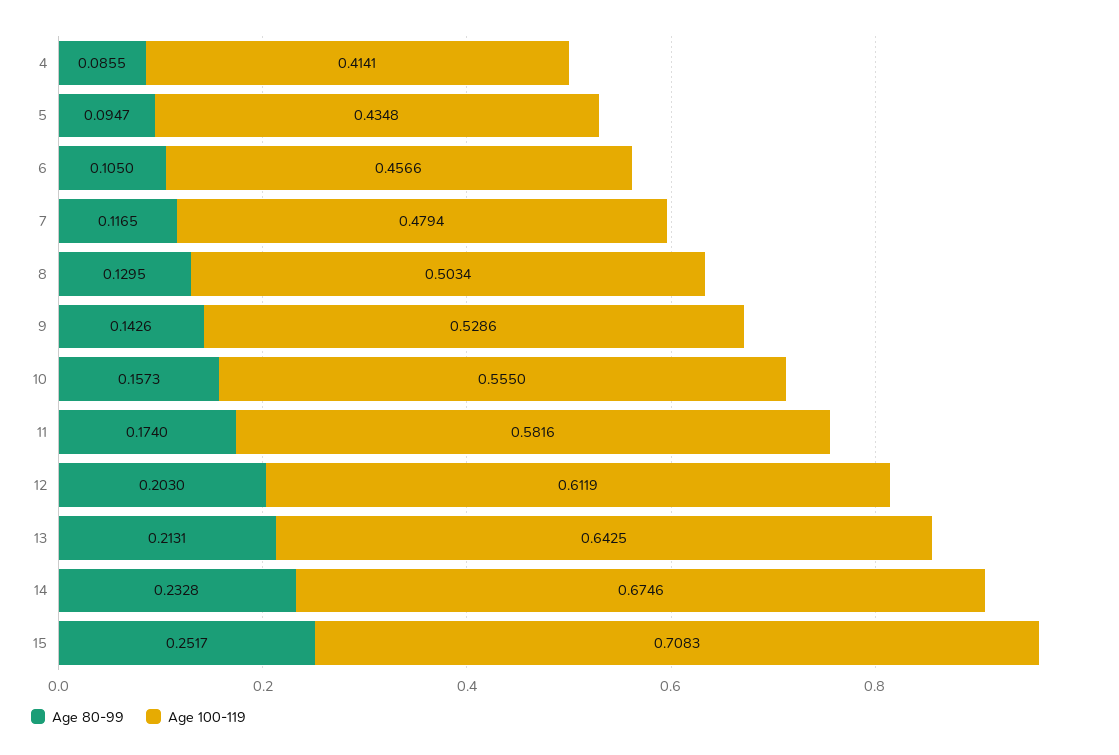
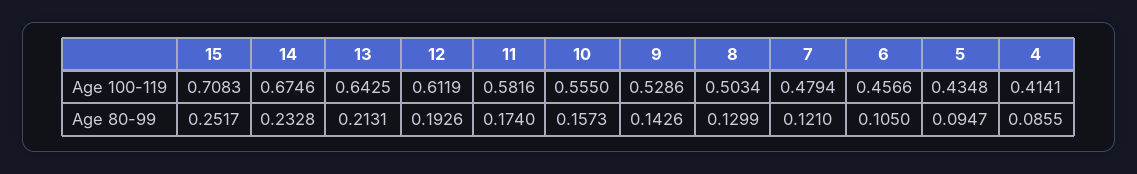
  {
    "Age 80-99": {
      "4": 0.0855,
      "5": 0.0947,
      "6": 0.105,
-     "7": 0.1165,
+     "7": 0.121,
-     "8": 0.1295,
+     "8": 0.1299,
      "9": 0.1426,
      "10": 0.1573,
      "11": 0.174,
-     "12": 0.203,
+     "12": 0.1926,
      "13": 0.2131,
      "14": 0.2328,
      "15": 0.2517
    },
    "Age 100-119": {
      "4": 0.4141,
      "5": 0.4348,
      "6": 0.4566,
      "7": 0.4794,
      "8": 0.5034,
      "9": 0.5286,
      "10": 0.555,
      "11": 0.5816,
      "12": 0.6119,
      "13": 0.6425,
      "14": 0.6746,
      "15": 0.7083
    }
  }

